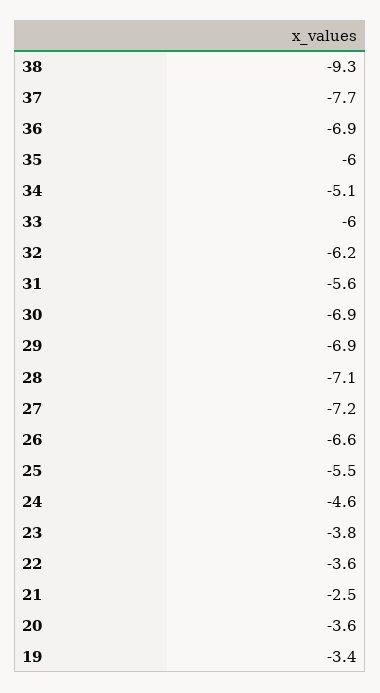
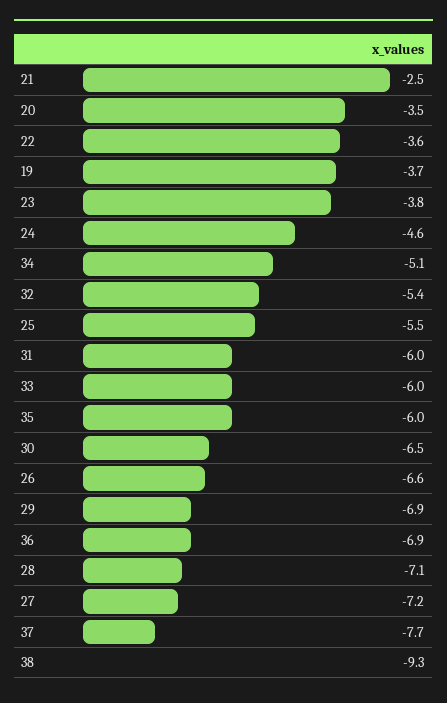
  {
    "38": -9.3,
    "37": -7.7,
    "36": -6.9,
    "35": -6,
    "34": -5.1,
    "33": -6,
-   "32": -6.2,
+   "32": -5.4,
-   "31": -5.6,
+   "31": -6,
-   "30": -6.9,
+   "30": -6.5,
    "29": -6.9,
    "28": -7.1,
    "27": -7.2,
    "26": -6.6,
    "25": -5.5,
    "24": -4.6,
    "23": -3.8,
    "22": -3.6,
    "21": -2.5,
-   "20": -3.6,
+   "20": -3.5,
-   "19": -3.4
+   "19": -3.7
  }

